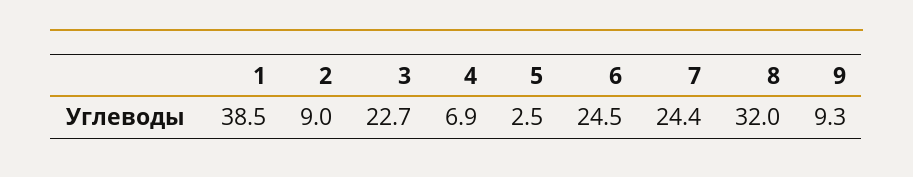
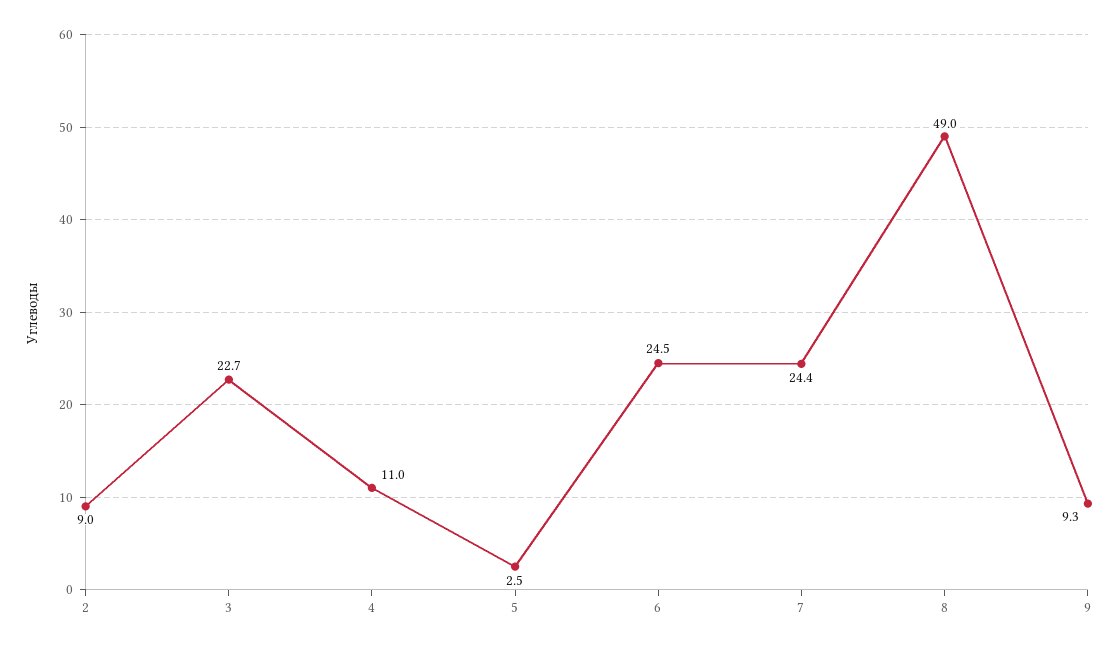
  {
-   "1": 38.5,
    "2": 9,
    "3": 22.7,
-   "4": 6.9,
+   "4": 11,
    "5": 2.5,
    "6": 24.5,
    "7": 24.4,
-   "8": 32,
+   "8": 49,
    "9": 9.3
  }

